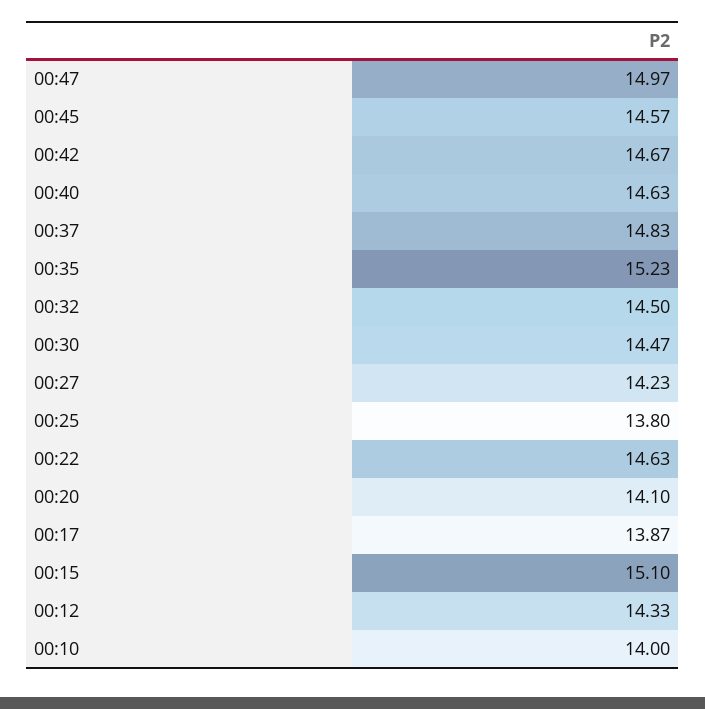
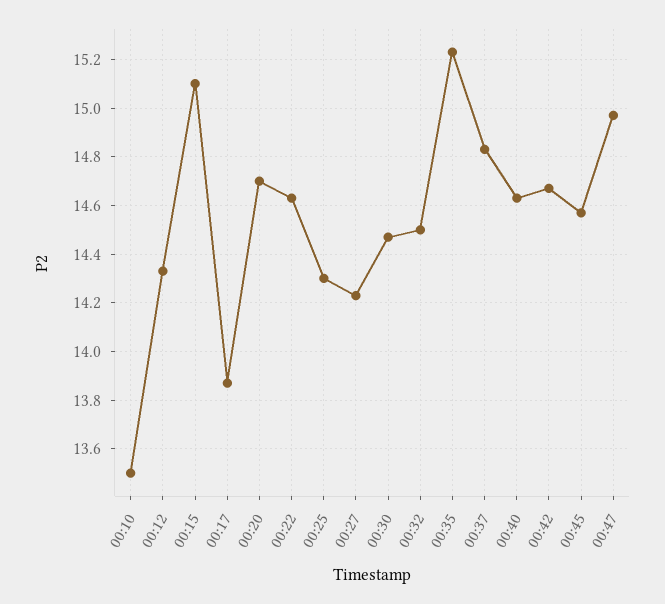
  {
    "00:47": 14.97,
    "00:45": 14.57,
    "00:42": 14.67,
    "00:40": 14.63,
    "00:37": 14.83,
    "00:35": 15.23,
    "00:32": 14.5,
    "00:30": 14.47,
    "00:27": 14.23,
-   "00:25": 13.8,
+   "00:25": 14.3,
    "00:22": 14.63,
-   "00:20": 14.1,
+   "00:20": 14.7,
    "00:17": 13.87,
    "00:15": 15.1,
    "00:12": 14.33,
-   "00:10": 14
+   "00:10": 13.5
  }

